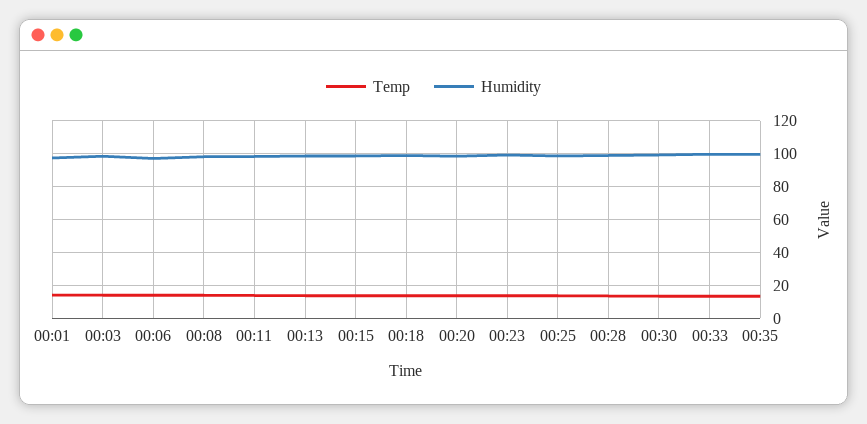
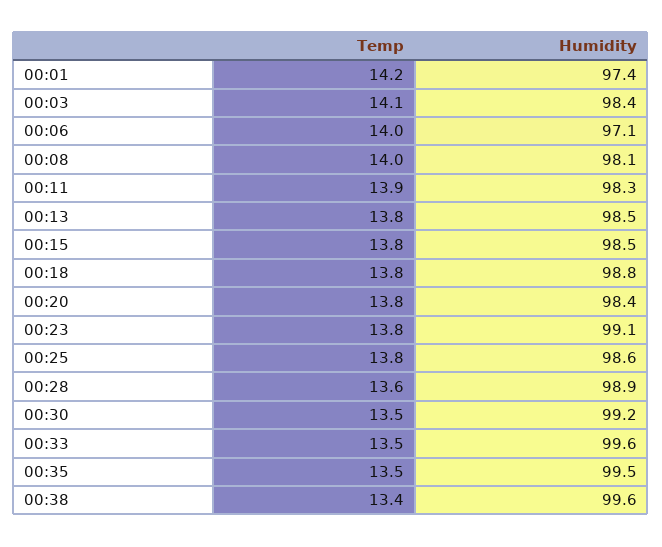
  {
    "Temp": {
      "00:01": 14.2,
      "00:03": 14.1,
      "00:06": 14,
      "00:08": 14,
      "00:11": 13.9,
      "00:13": 13.8,
      "00:15": 13.8,
      "00:18": 13.8,
      "00:20": 13.8,
      "00:23": 13.8,
      "00:25": 13.8,
      "00:28": 13.6,
      "00:30": 13.5,
      "00:33": 13.5,
-     "00:35": 13.5
+     "00:35": 13.5,
+     "00:38": 13.4
    },
    "Humidity": {
      "00:01": 97.4,
      "00:03": 98.4,
      "00:06": 97.1,
      "00:08": 98.1,
      "00:11": 98.3,
      "00:13": 98.5,
      "00:15": 98.5,
      "00:18": 98.8,
      "00:20": 98.4,
      "00:23": 99.1,
      "00:25": 98.6,
      "00:28": 98.9,
      "00:30": 99.2,
      "00:33": 99.6,
-     "00:35": 99.5
+     "00:35": 99.5,
+     "00:38": 99.6
    }
  }

